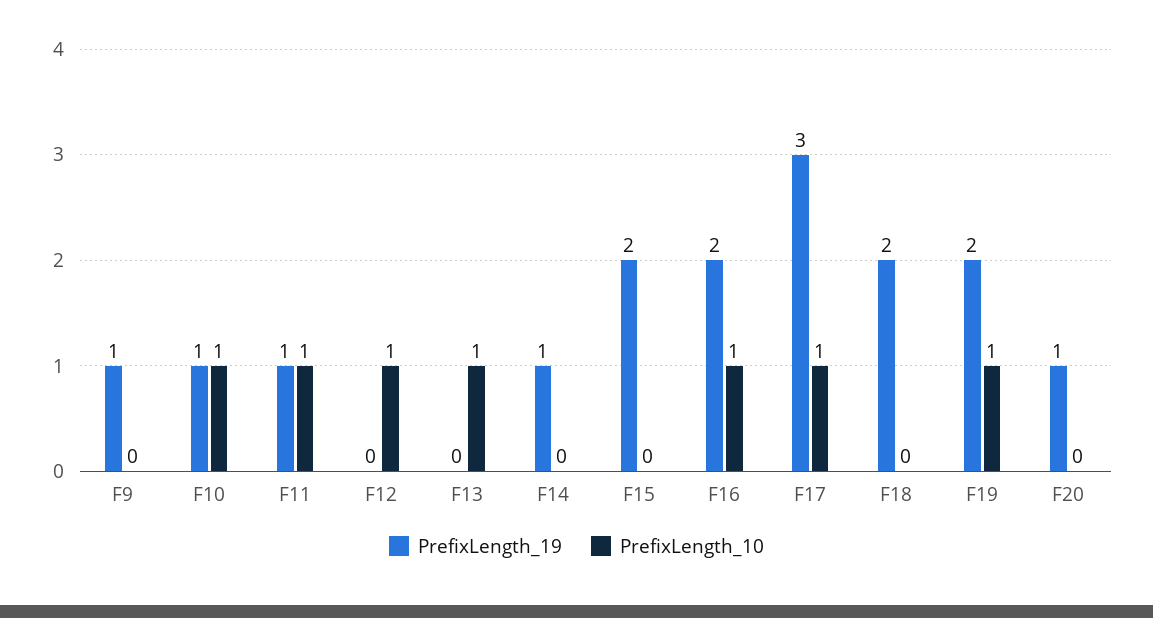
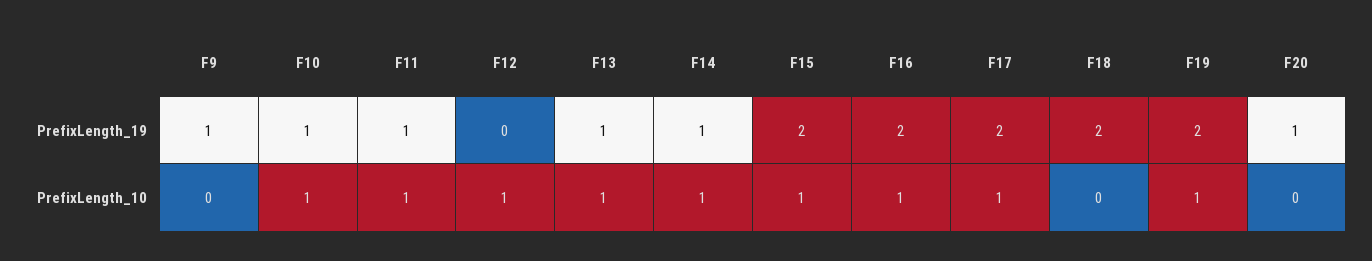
  {
    "PrefixLength_19": {
      "F9": 1,
      "F10": 1,
      "F11": 1,
      "F12": 0,
-     "F13": 0,
+     "F13": 1,
      "F14": 1,
      "F15": 2,
      "F16": 2,
-     "F17": 3,
+     "F17": 2,
      "F18": 2,
      "F19": 2,
      "F20": 1
    },
    "PrefixLength_10": {
      "F9": 0,
      "F10": 1,
      "F11": 1,
      "F12": 1,
      "F13": 1,
-     "F14": 0,
+     "F14": 1,
-     "F15": 0,
+     "F15": 1,
      "F16": 1,
      "F17": 1,
      "F18": 0,
      "F19": 1,
      "F20": 0
    }
  }

